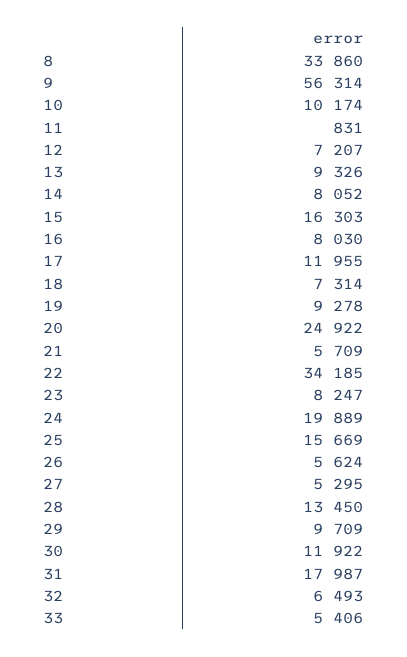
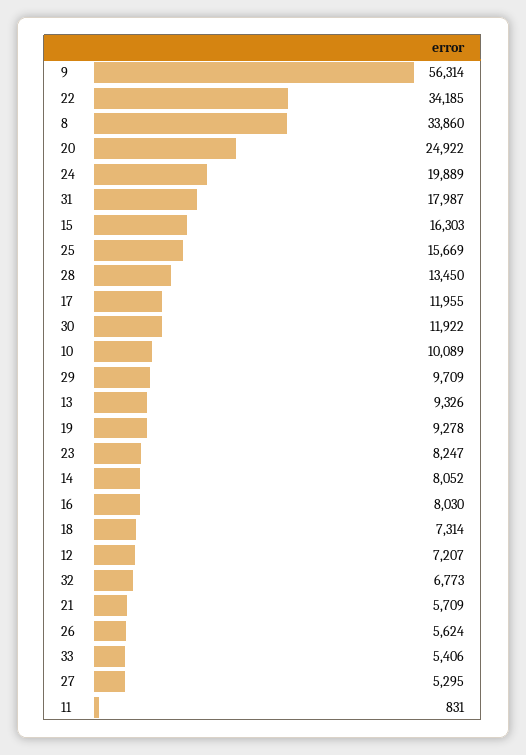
  {
    "8": 33860,
    "9": 56314,
-   "10": 10174,
+   "10": 10089,
    "11": 831,
    "12": 7207,
    "13": 9326,
    "14": 8052,
    "15": 16303,
    "16": 8030,
    "17": 11955,
    "18": 7314,
    "19": 9278,
    "20": 24922,
    "21": 5709,
    "22": 34185,
    "23": 8247,
    "24": 19889,
    "25": 15669,
    "26": 5624,
    "27": 5295,
    "28": 13450,
    "29": 9709,
    "30": 11922,
    "31": 17987,
-   "32": 6493,
+   "32": 6773,
    "33": 5406
  }

